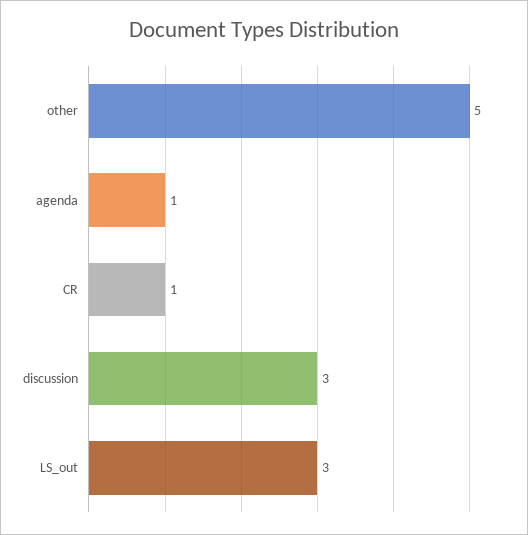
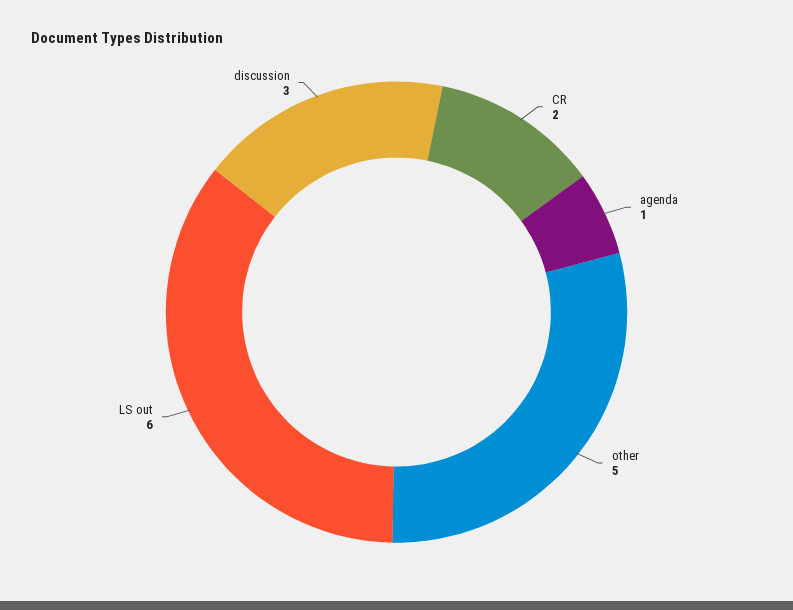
  {
    "other": 5,
    "agenda": 1,
-   "CR": 1,
+   "CR": 2,
    "discussion": 3,
-   "LS_out": 3
+   "LS_out": 6
  }

